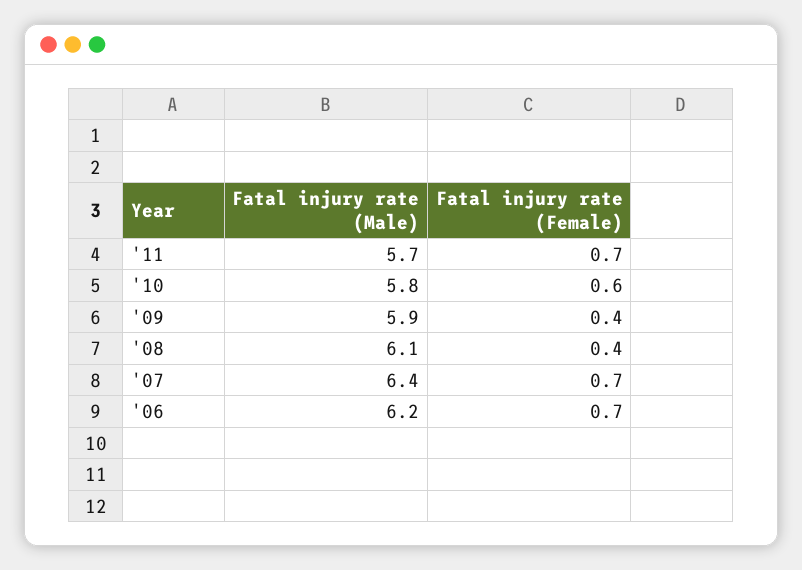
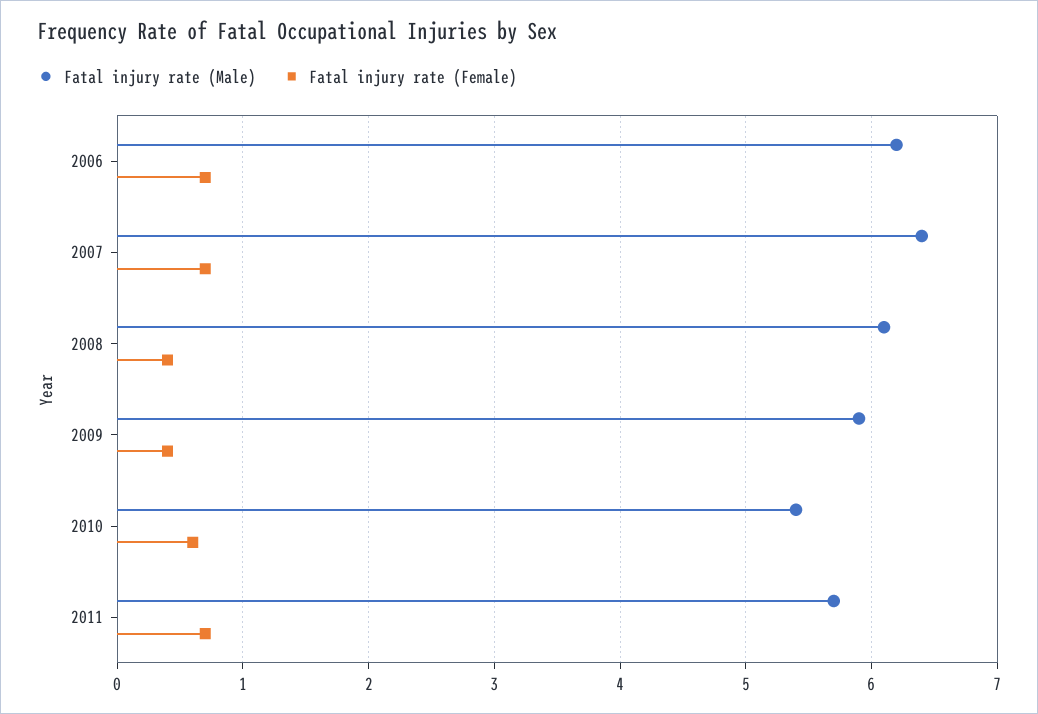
  {
    "Fatal injury rate (Male)": {
      "'11": 5.7,
-     "'10": 5.8,
+     "'10": 5.4,
      "'09": 5.9,
      "'08": 6.1,
      "'07": 6.4,
      "'06": 6.2
    },
    "Fatal injury rate (Female)": {
      "'11": 0.7,
      "'10": 0.6,
      "'09": 0.4,
      "'08": 0.4,
      "'07": 0.7,
      "'06": 0.7
    }
  }

